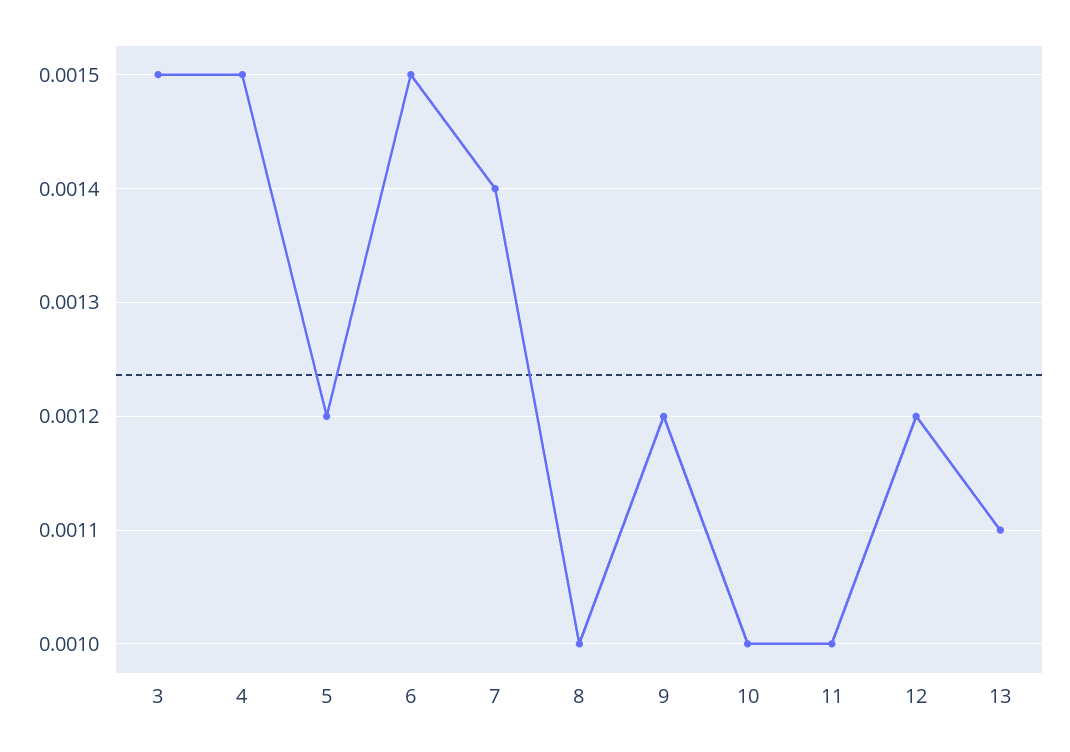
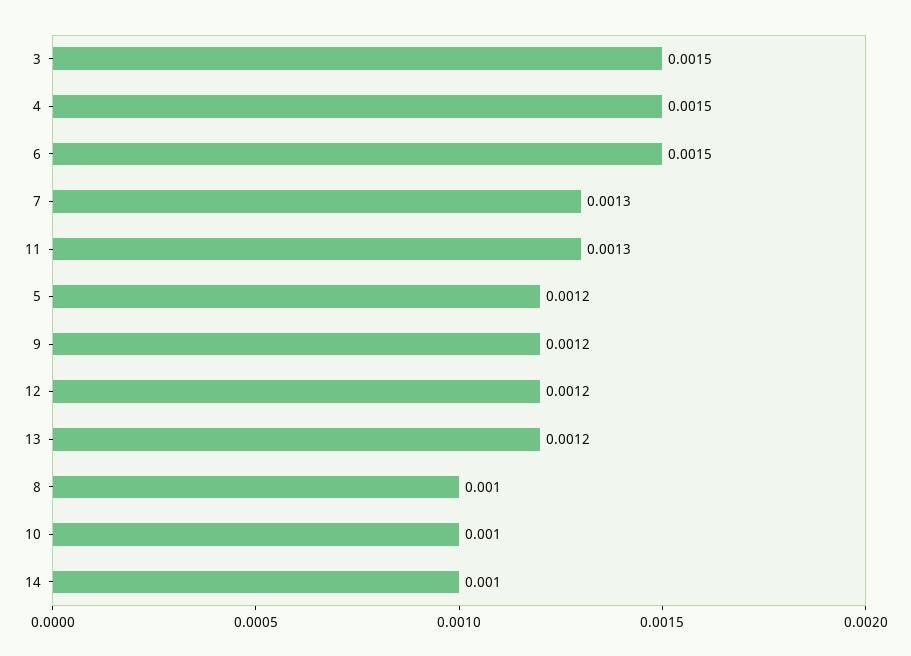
  {
    "3": 0.0015,
    "4": 0.0015,
    "5": 0.0012,
    "6": 0.0015,
-   "7": 0.0014,
+   "7": 0.0013,
    "8": 0.001,
    "9": 0.0012,
    "10": 0.001,
-   "11": 0.001,
+   "11": 0.0013,
    "12": 0.0012,
-   "13": 0.0011
+   "13": 0.0012,
+   "14": 0.001
  }

